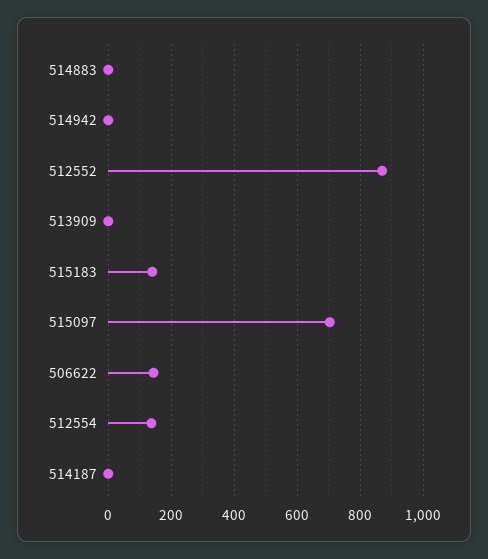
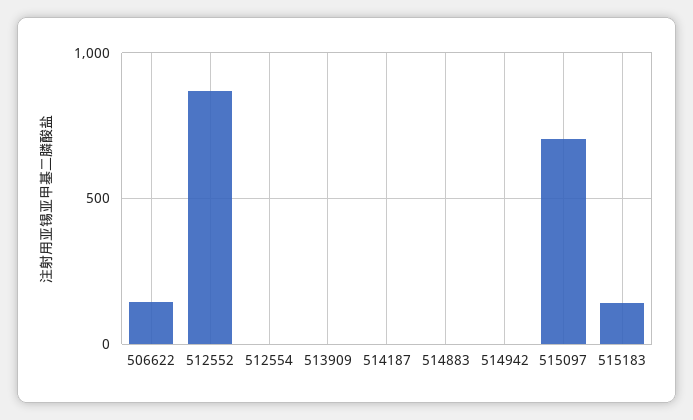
  {
    "514883": 0,
    "514942": 0,
    "512552": 860,
    "513909": 0,
    "515183": 140,
    "515097": 700,
    "506622": 140,
-   "512554": 140,
+   "512554": 0,
    "514187": 0
  }

